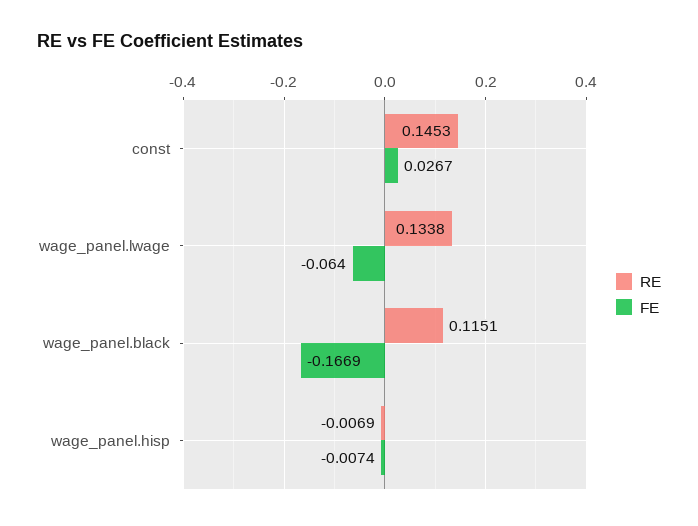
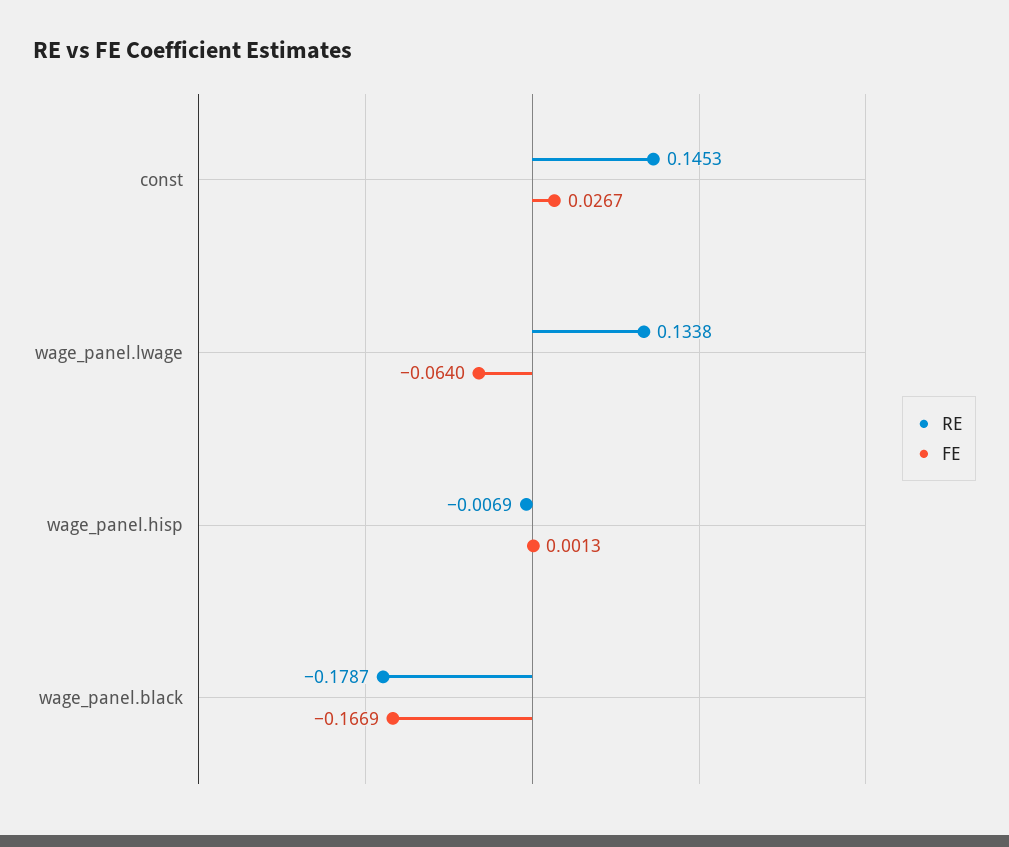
  {
    "RE": {
      "const": 0.1453,
      "wage_panel.lwage": 0.1338,
-     "wage_panel.black": 0.1151,
+     "wage_panel.black": -0.1787,
      "wage_panel.hisp": -0.0069
    },
    "FE": {
      "const": 0.0267,
      "wage_panel.lwage": -0.064,
      "wage_panel.black": -0.1669,
-     "wage_panel.hisp": -0.0074
+     "wage_panel.hisp": 0.0013
    }
  }

